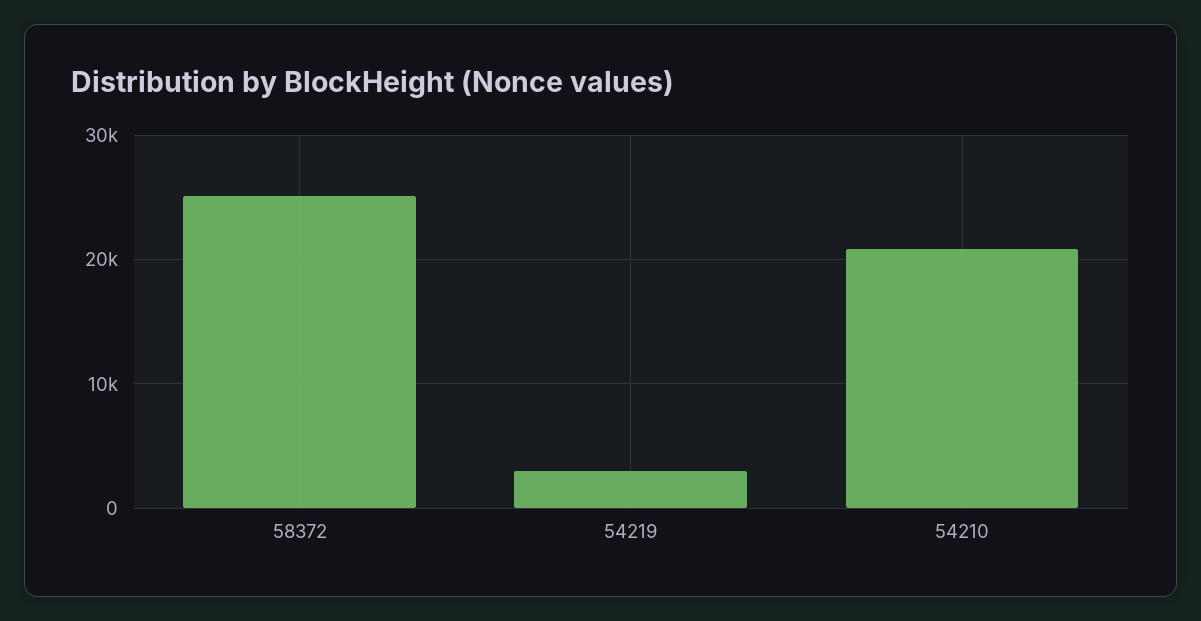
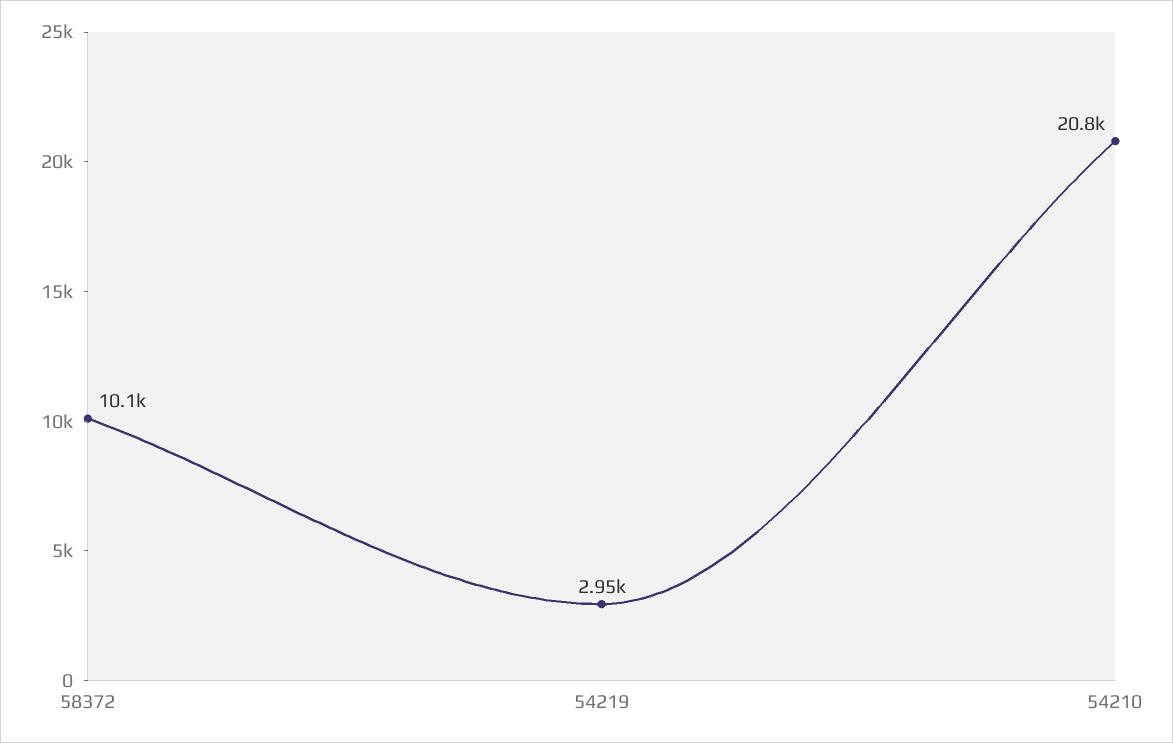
  {
-   "58372": 25000,
+   "58372": 10100,
    "54219": 2950,
    "54210": 20800
  }

